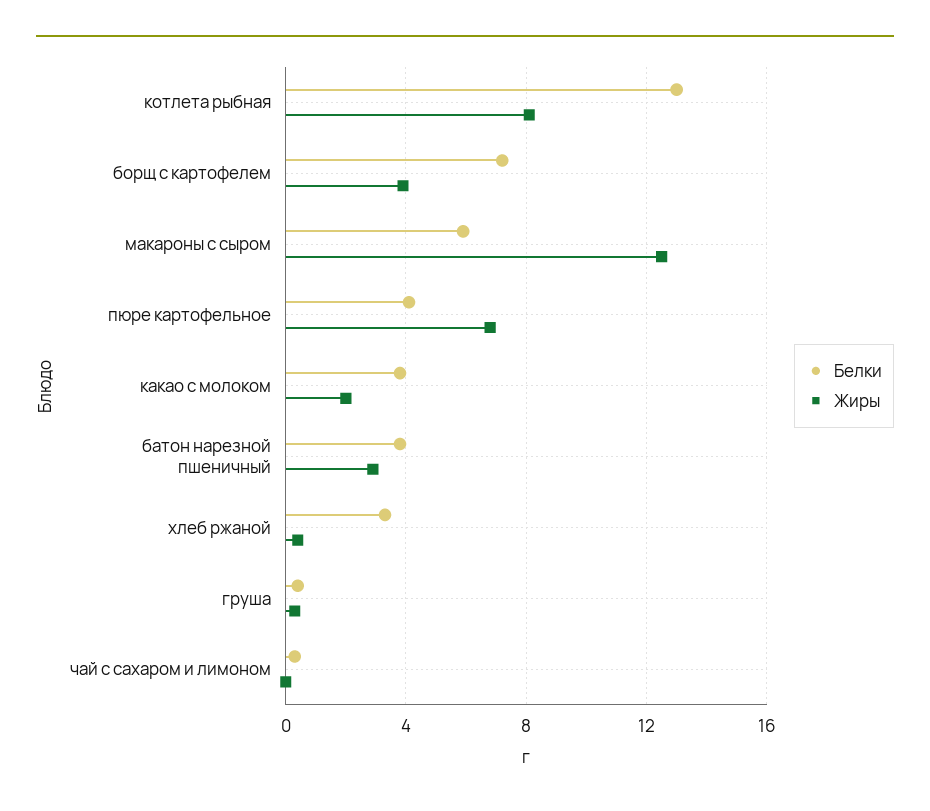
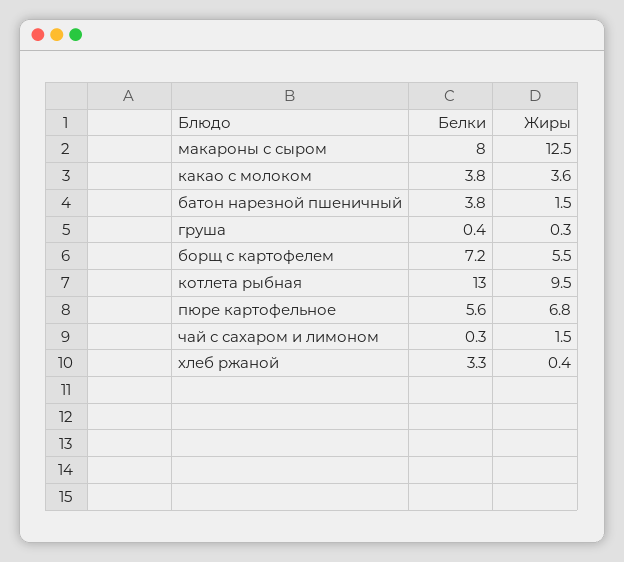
  {
    "Белки": {
      "котлета рыбная": 13,
      "борщ с картофелем": 7.2,
-     "макароны с сыром": 6,
+     "макароны с сыром": 8,
-     "пюре картофельное": 4,
+     "пюре картофельное": 5.6,
      "какао с молоком": 3.8,
      "батон нарезной пшеничный": 3.8,
      "хлеб ржаной": 3.3,
      "груша": 0.4,
      "чай с сахаром и лимоном": 0.3
    },
    "Жиры": {
-     "котлета рыбная": 8,
+     "котлета рыбная": 9.5,
-     "борщ с картофелем": 4,
+     "борщ с картофелем": 5.5,
      "макароны с сыром": 12.5,
      "пюре картофельное": 6.8,
-     "какао с молоком": 2,
+     "какао с молоком": 3.6,
-     "батон нарезной пшеничный": 3,
+     "батон нарезной пшеничный": 1.5,
      "хлеб ржаной": 0.4,
      "груша": 0.3,
-     "чай с сахаром и лимоном": 0
+     "чай с сахаром и лимоном": 1.5
    }
  }

